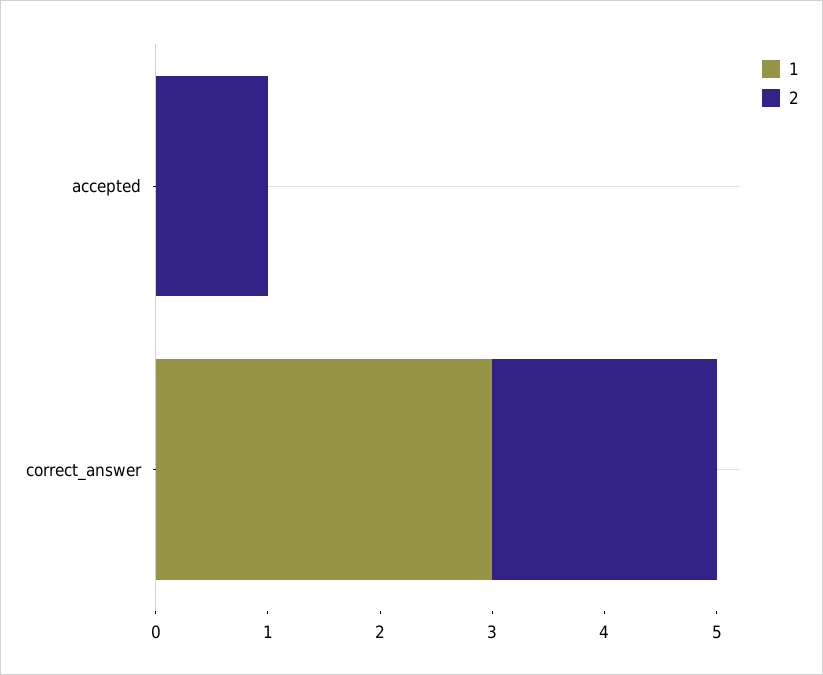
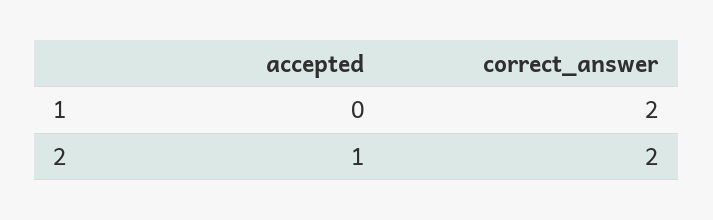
  {
    "1": {
      "accepted": 0,
-     "correct_answer": 3
+     "correct_answer": 2
    },
    "2": {
      "accepted": 1,
      "correct_answer": 2
    }
  }

